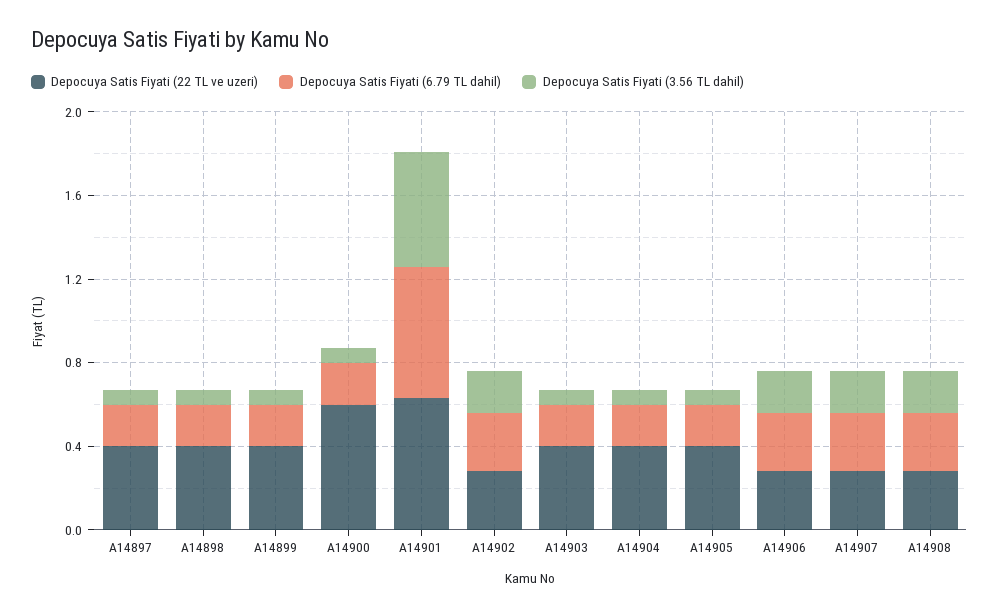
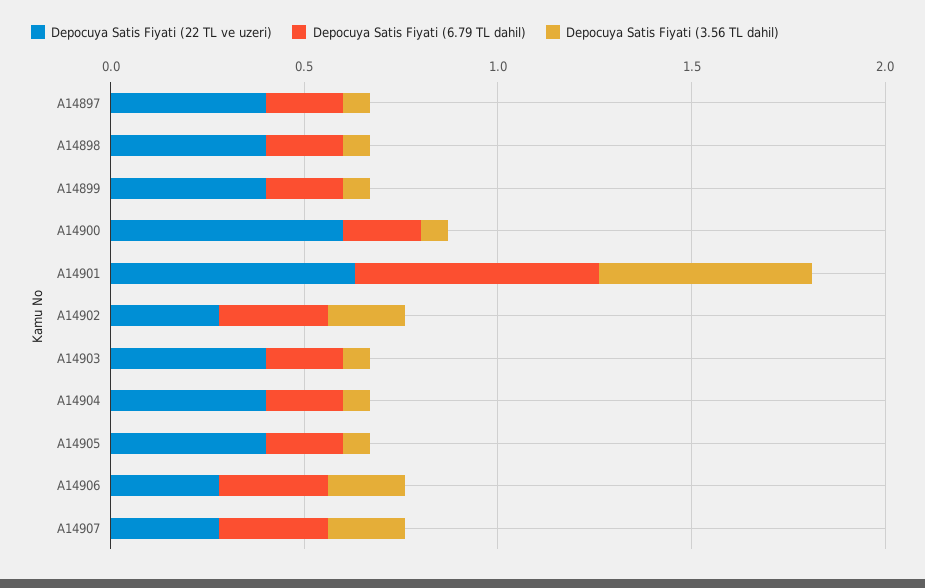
  {
    "Depocuya Satis Fiyati (22 TL ve uzeri)": {
      "A14897": 0.4,
      "A14898": 0.4,
      "A14899": 0.4,
      "A14900": 0.6,
      "A14901": 0.6,
      "A14902": 0.3,
      "A14903": 0.4,
      "A14904": 0.4,
      "A14905": 0.4,
      "A14906": 0.3,
-     "A14907": 0.3,
+     "A14907": 0.3
-     "A14908": 0.3
    },
    "Depocuya Satis Fiyati (6.79 TL dahil)": {
      "A14897": 0.2,
      "A14898": 0.2,
      "A14899": 0.2,
      "A14900": 0.2,
      "A14901": 0.6,
      "A14902": 0.3,
      "A14903": 0.2,
      "A14904": 0.2,
      "A14905": 0.2,
      "A14906": 0.3,
-     "A14907": 0.3,
+     "A14907": 0.3
-     "A14908": 0.3
    },
    "Depocuya Satis Fiyati (3.56 TL dahil)": {
      "A14897": 0.1,
      "A14898": 0.1,
      "A14899": 0.1,
      "A14900": 0.1,
      "A14901": 0.6,
      "A14902": 0.2,
      "A14903": 0.1,
      "A14904": 0.1,
      "A14905": 0.1,
      "A14906": 0.2,
-     "A14907": 0.2,
+     "A14907": 0.2
-     "A14908": 0.2
    }
  }

